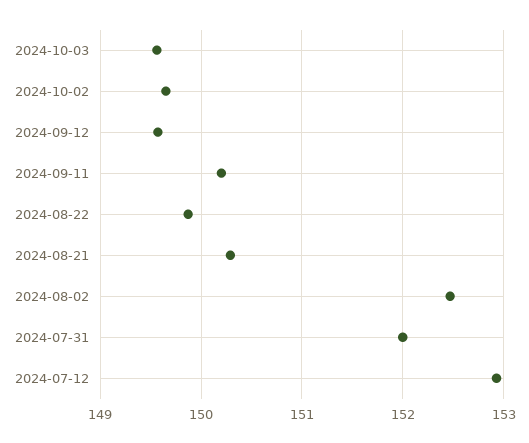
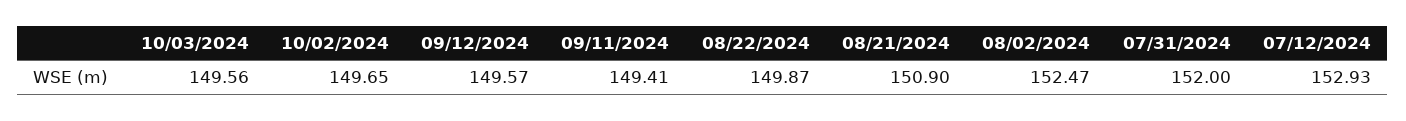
  {
    "2024-10-03": 149.56,
    "2024-10-02": 149.65,
    "2024-09-12": 149.57,
-   "2024-09-11": 150.2,
+   "2024-09-11": 149.41,
    "2024-08-22": 149.87,
-   "2024-08-21": 150.3,
+   "2024-08-21": 150.9,
    "2024-08-02": 152.47,
    "2024-07-31": 152,
    "2024-07-12": 152.93
  }

